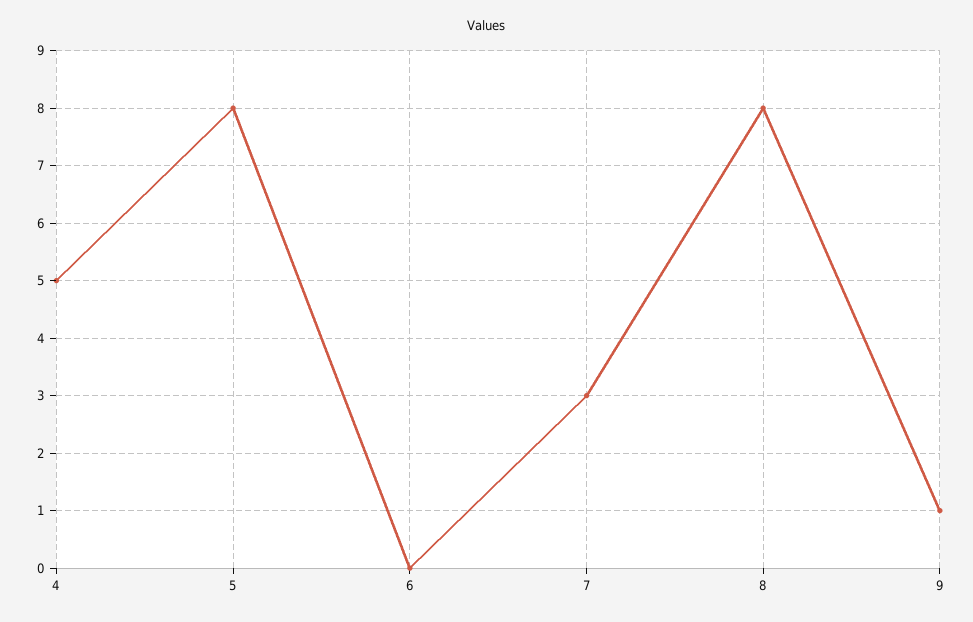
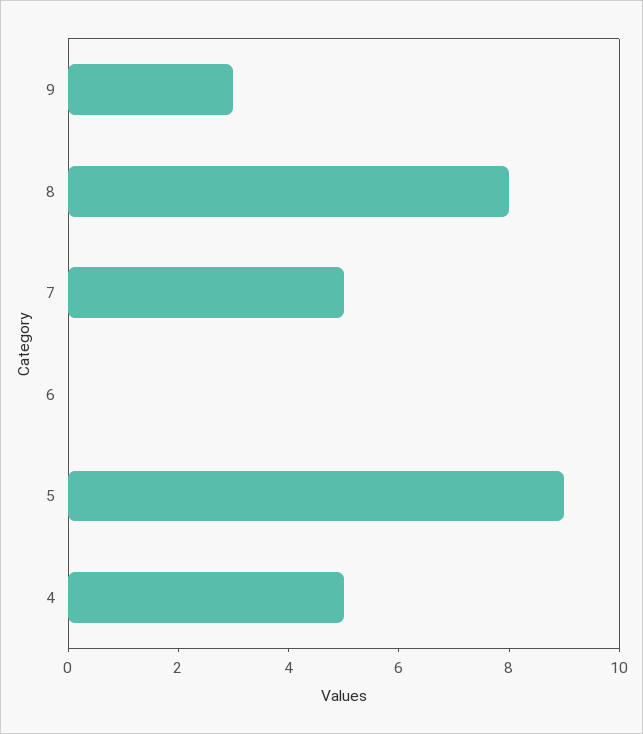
  {
    "4": 5,
-   "5": 8,
+   "5": 9,
    "6": 0,
-   "7": 3,
+   "7": 5,
    "8": 8,
-   "9": 1
+   "9": 3
  }

